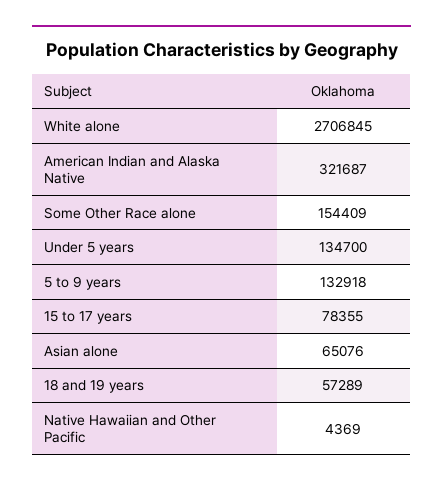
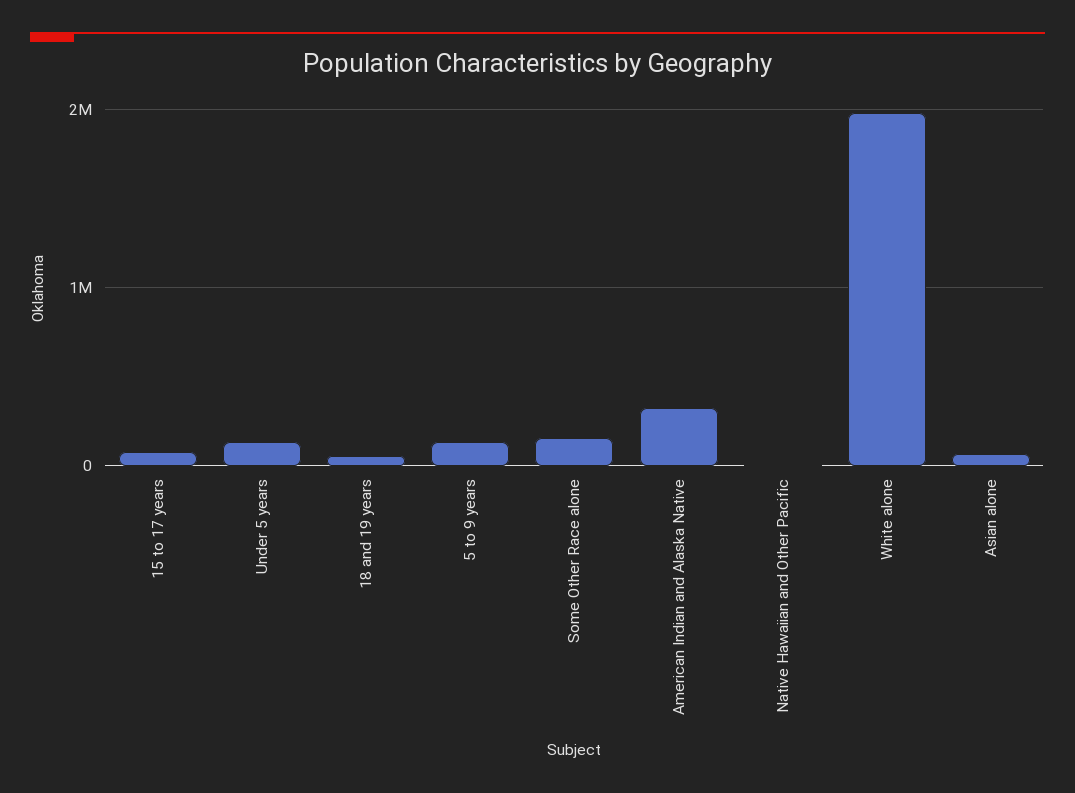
  {
-   "White alone": 2706845,
+   "White alone": 2000000,
    "American Indian and Alaska Native": 321687,
    "Some Other Race alone": 154409,
    "Under 5 years": 134700,
    "5 to 9 years": 132918,
    "15 to 17 years": 78355,
    "Asian alone": 65076,
    "18 and 19 years": 57289,
    "Native Hawaiian and Other Pacific": 4369
  }

